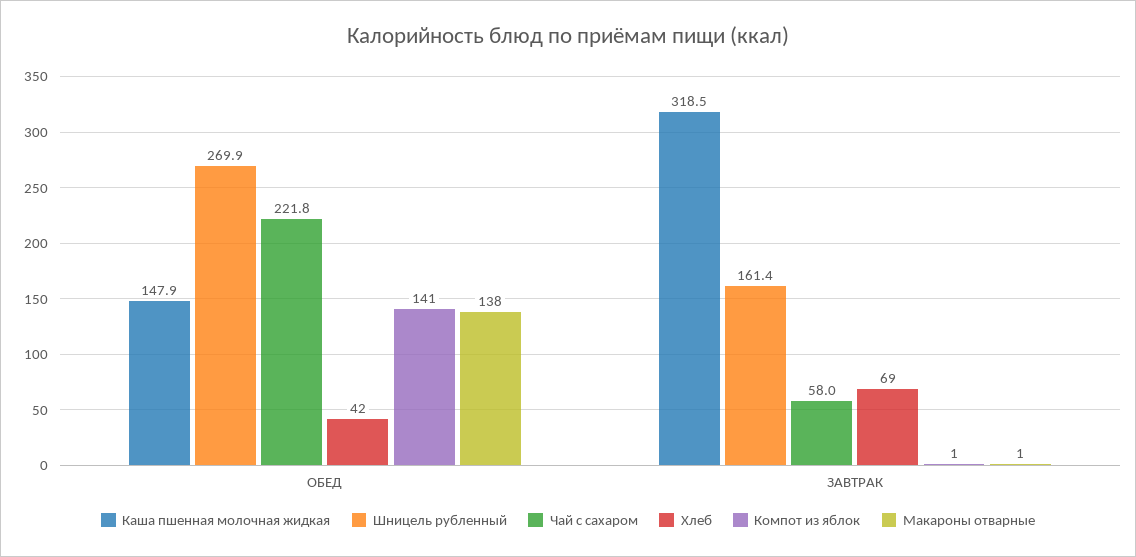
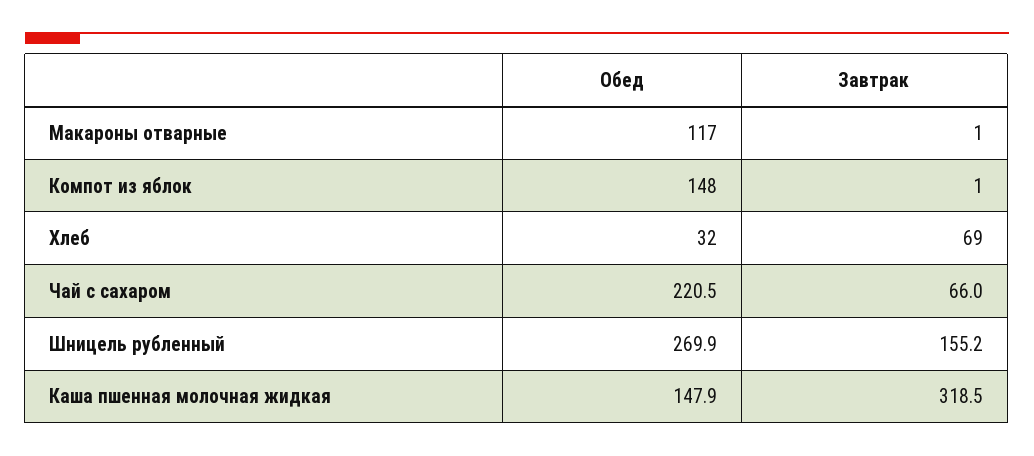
  {
    "Каша пшенная молочная жидкая": {
      "ОБЕД": 147.9,
      "ЗАВТРАК": 318.5
    },
    "Шницель рубленный": {
      "ОБЕД": 269.9,
-     "ЗАВТРАК": 161.4
+     "ЗАВТРАК": 155.2
    },
    "Чай с сахаром": {
-     "ОБЕД": 221.8,
+     "ОБЕД": 220.5,
-     "ЗАВТРАК": 58
+     "ЗАВТРАК": 66
    },
    "Хлеб": {
-     "ОБЕД": 42,
+     "ОБЕД": 32,
      "ЗАВТРАК": 69
    },
    "Компот из яблок": {
-     "ОБЕД": 141,
+     "ОБЕД": 148,
      "ЗАВТРАК": 1
    },
    "Макароны отварные": {
-     "ОБЕД": 138,
+     "ОБЕД": 117,
      "ЗАВТРАК": 1
    }
  }

